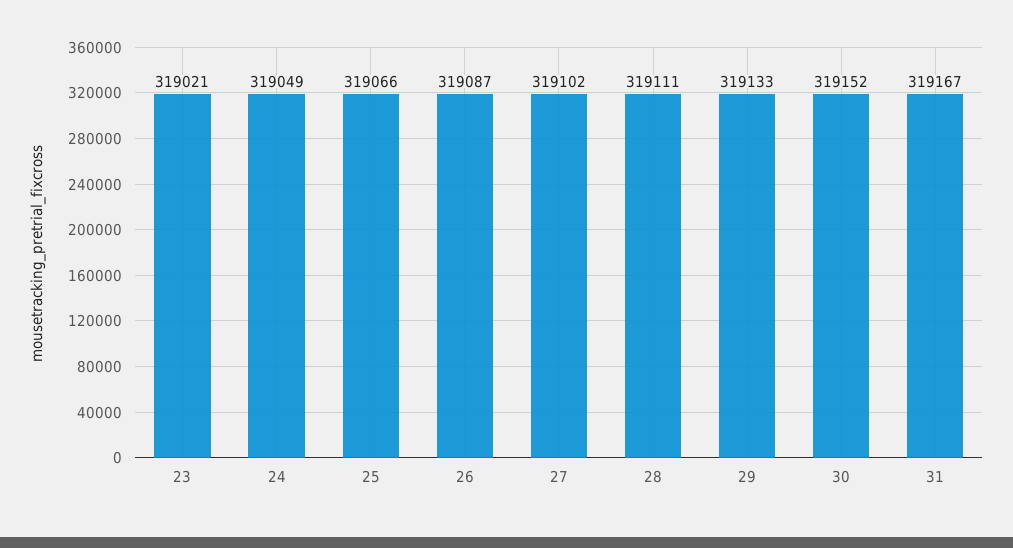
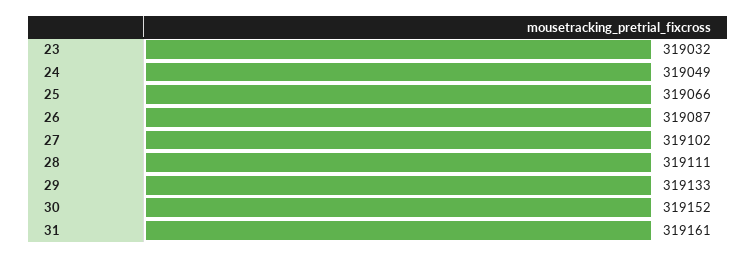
  {
-   "23": 319021,
+   "23": 319032,
    "24": 319049,
    "25": 319066,
    "26": 319087,
    "27": 319102,
    "28": 319111,
    "29": 319133,
    "30": 319152,
-   "31": 319167
+   "31": 319161
  }

